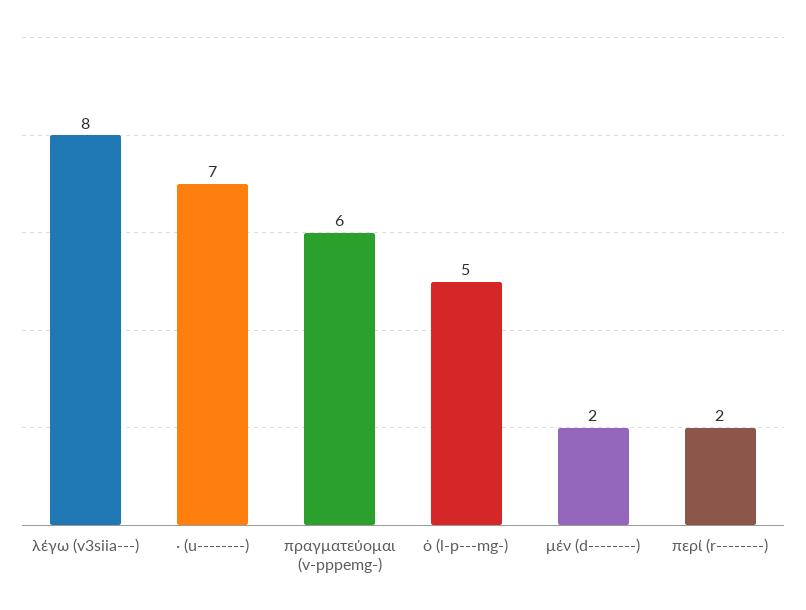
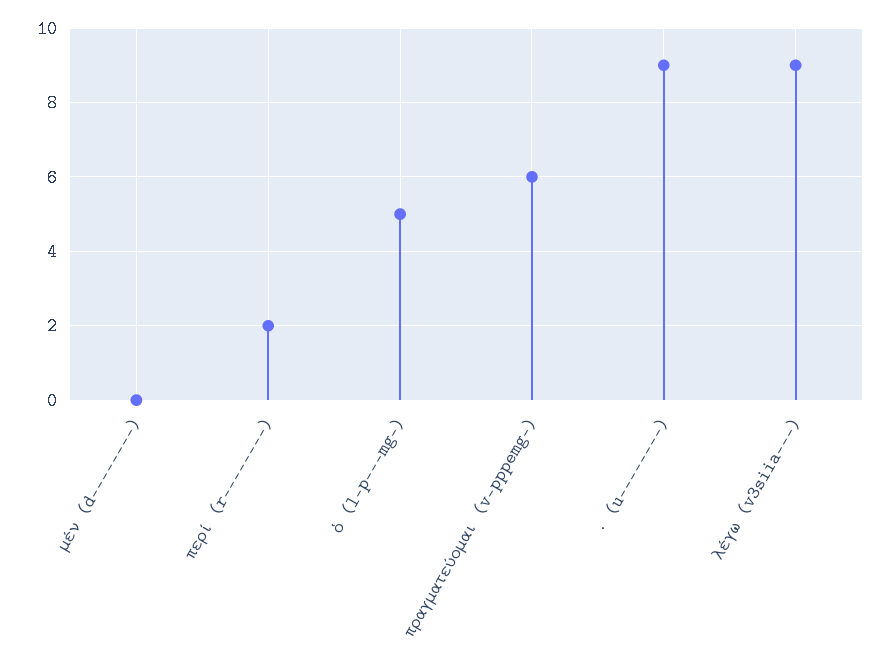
  {
-   "λέγω (v3siia---)": 8,
+   "λέγω (v3siia---)": 9,
-   "· (u--------)": 7,
+   "· (u--------)": 9,
    "πραγματεύομαι (v-pppemg-)": 6,
    "ὁ (l-p---mg-)": 5,
-   "μέν (d--------)": 2,
+   "μέν (d--------)": 0,
    "περί (r--------)": 2
  }

